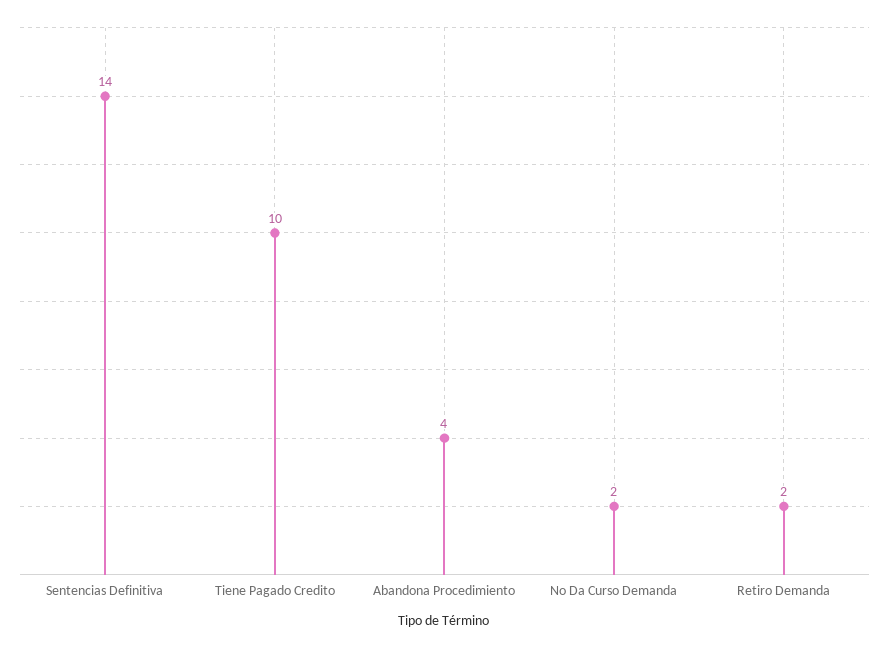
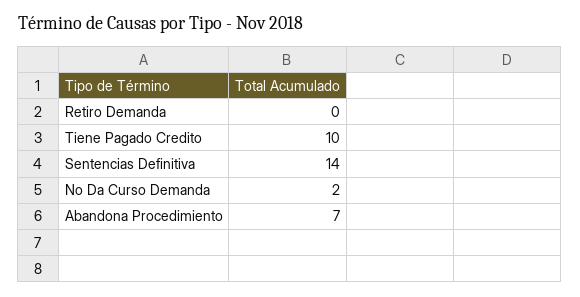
  {
    "Sentencias Definitiva": 14,
    "Tiene Pagado Credito": 10,
-   "Abandona Procedimiento": 4,
+   "Abandona Procedimiento": 7,
    "No Da Curso Demanda": 2,
-   "Retiro Demanda": 2
+   "Retiro Demanda": 0
  }

